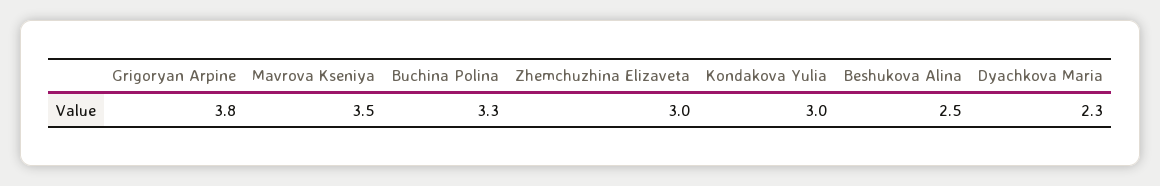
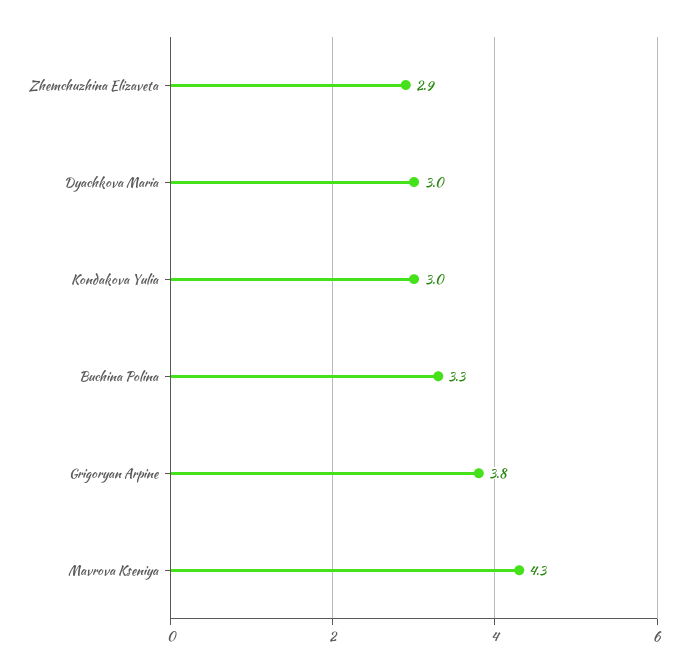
  {
    "Grigoryan Arpine": 3.8,
-   "Mavrova Kseniya": 3.5,
+   "Mavrova Kseniya": 4.3,
    "Buchina Polina": 3.3,
-   "Zhemchuzhina Elizaveta": 3,
+   "Zhemchuzhina Elizaveta": 2.9,
    "Kondakova Yulia": 3,
-   "Beshukova Alina": 2.5,
-   "Dyachkova Maria": 2.3
+   "Dyachkova Maria": 3
  }

